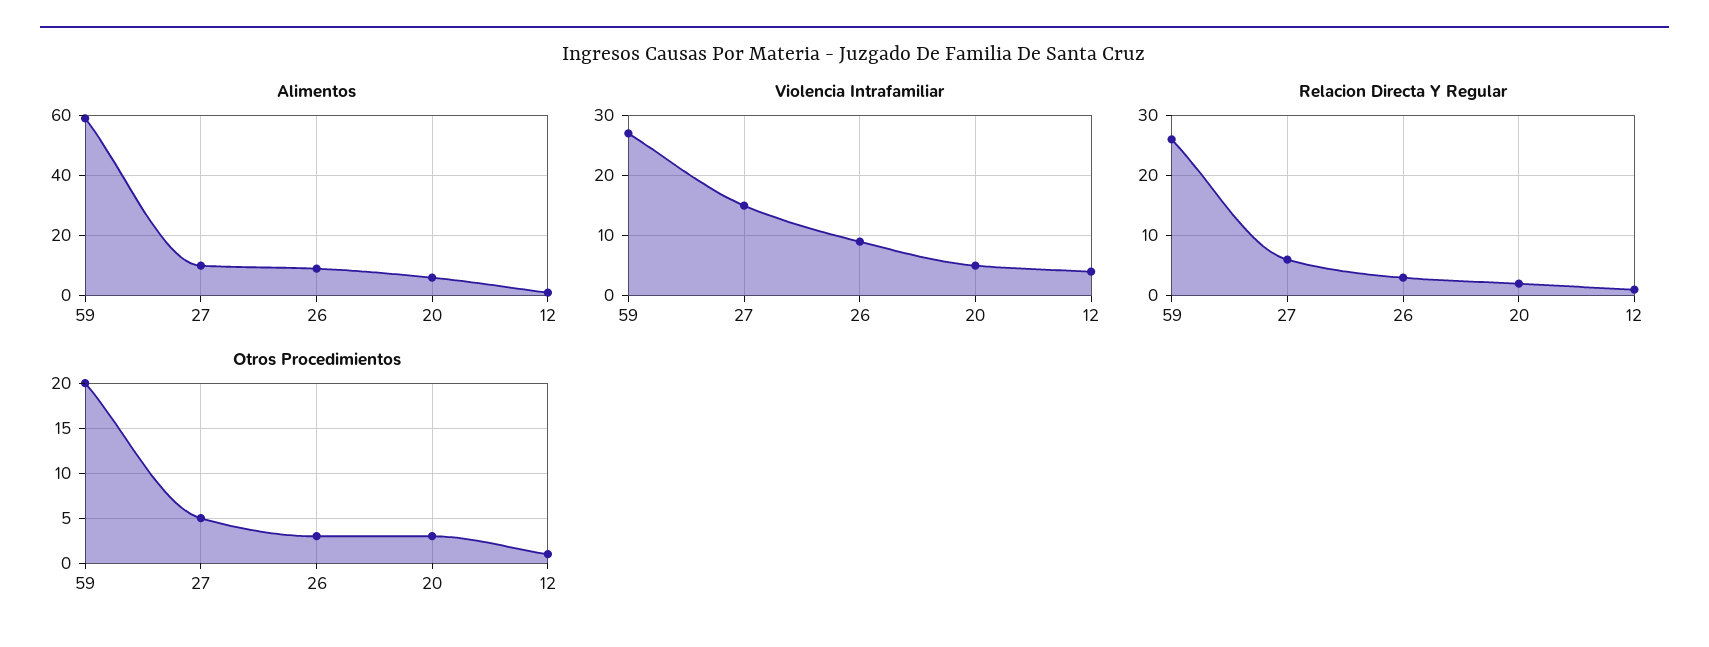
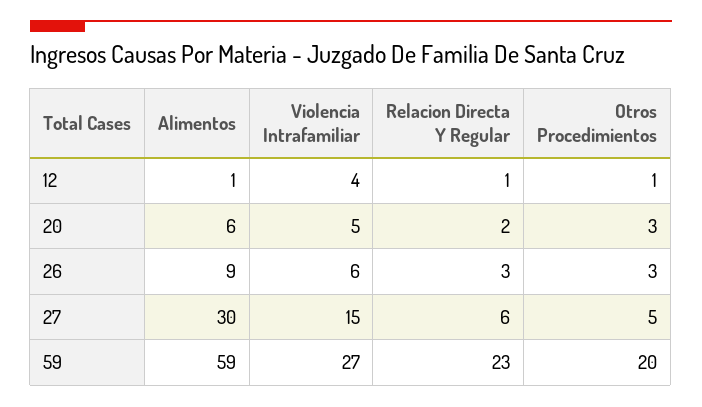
  {
    "Alimentos": {
      "59": 59,
-     "27": 10,
+     "27": 30,
      "26": 9,
      "20": 6,
      "12": 1
    },
    "Violencia Intrafamiliar": {
      "59": 27,
      "27": 15,
-     "26": 9,
+     "26": 6,
      "20": 5,
      "12": 4
    },
    "Relacion Directa Y Regular": {
-     "59": 26,
+     "59": 23,
      "27": 6,
      "26": 3,
      "20": 2,
      "12": 1
    },
    "Otros Procedimientos": {
      "59": 20,
      "27": 5,
      "26": 3,
      "20": 3,
      "12": 1
    }
  }

